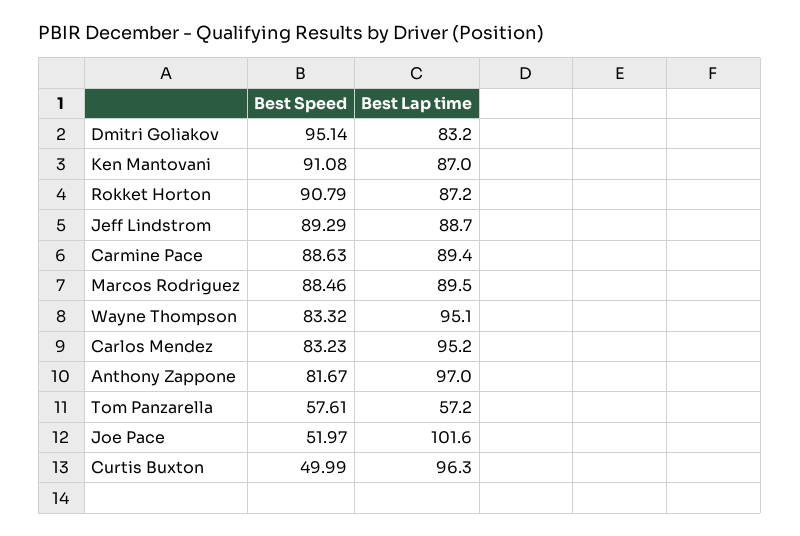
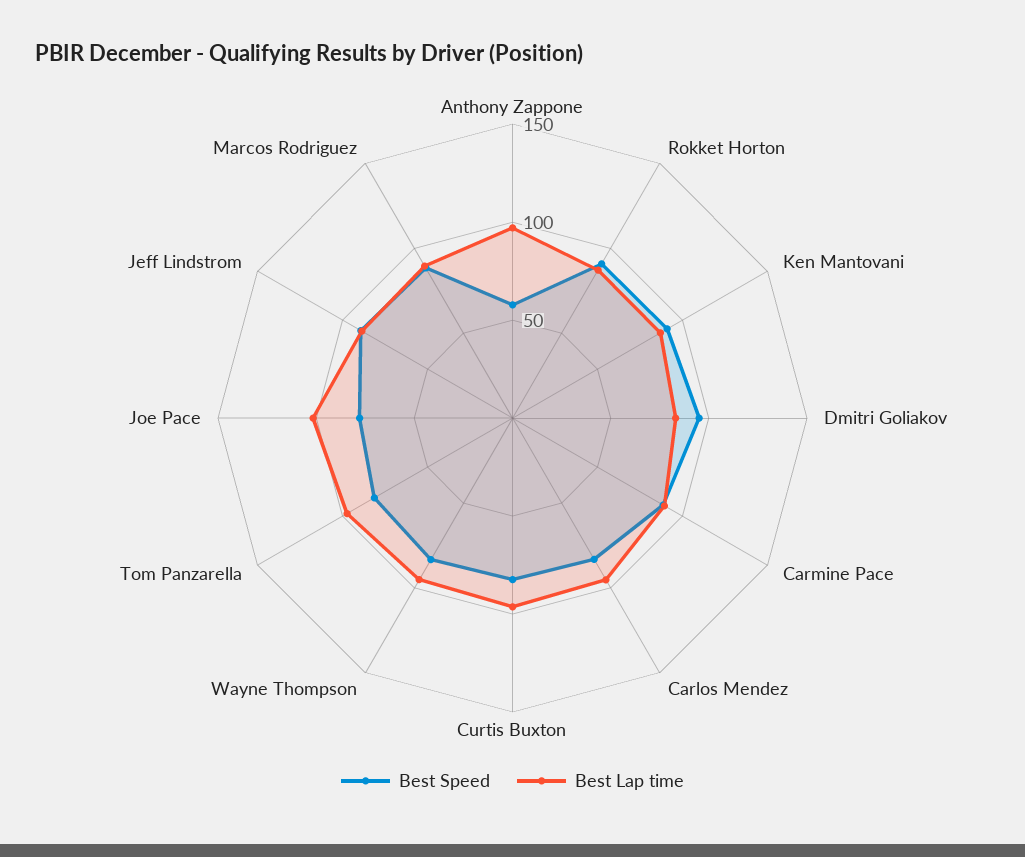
  {
    "Best Speed": {
      "Dmitri Goliakov": 95.14,
      "Ken Mantovani": 91.08,
      "Rokket Horton": 90.79,
      "Jeff Lindstrom": 89.29,
      "Carmine Pace": 88.63,
      "Marcos Rodriguez": 88.46,
      "Wayne Thompson": 83.32,
      "Carlos Mendez": 83.23,
-     "Anthony Zappone": 81.67,
+     "Anthony Zappone": 60,
-     "Tom Panzarella": 57.61,
+     "Tom Panzarella": 80,
-     "Joe Pace": 51.97,
+     "Joe Pace": 80,
-     "Curtis Buxton": 49.99
+     "Curtis Buxton": 80
    },
    "Best Lap time": {
      "Dmitri Goliakov": 83.2,
      "Ken Mantovani": 87,
      "Rokket Horton": 87.2,
      "Jeff Lindstrom": 88.7,
      "Carmine Pace": 89.4,
      "Marcos Rodriguez": 89.5,
      "Wayne Thompson": 95.1,
      "Carlos Mendez": 95.2,
      "Anthony Zappone": 97,
-     "Tom Panzarella": 57.2,
+     "Tom Panzarella": 100,
      "Joe Pace": 101.6,
      "Curtis Buxton": 96.3
    }
  }

